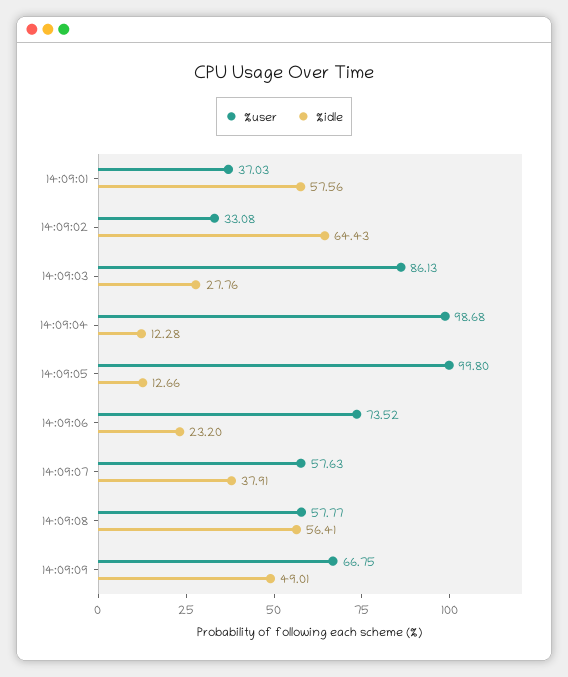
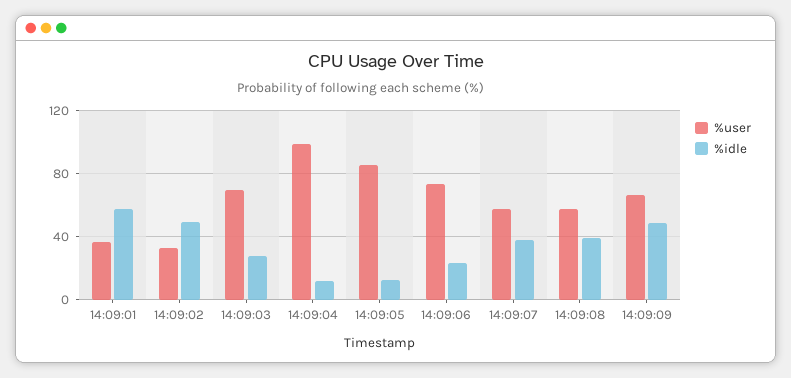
  {
    "%user": {
      "14:09:01": 37.03,
      "14:09:02": 33.08,
-     "14:09:03": 86.13,
+     "14:09:03": 70,
      "14:09:04": 98.68,
-     "14:09:05": 99.8,
+     "14:09:05": 85,
      "14:09:06": 73.52,
      "14:09:07": 57.63,
      "14:09:08": 57.77,
      "14:09:09": 66.75
    },
    "%idle": {
      "14:09:01": 57.56,
-     "14:09:02": 64.43,
+     "14:09:02": 50,
      "14:09:03": 27.76,
      "14:09:04": 12.28,
      "14:09:05": 12.66,
      "14:09:06": 23.2,
      "14:09:07": 37.91,
-     "14:09:08": 56.41,
+     "14:09:08": 40,
      "14:09:09": 49.01
    }
  }

